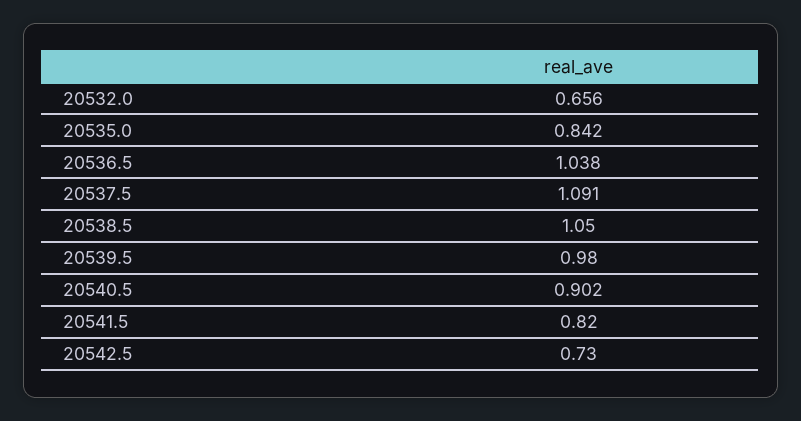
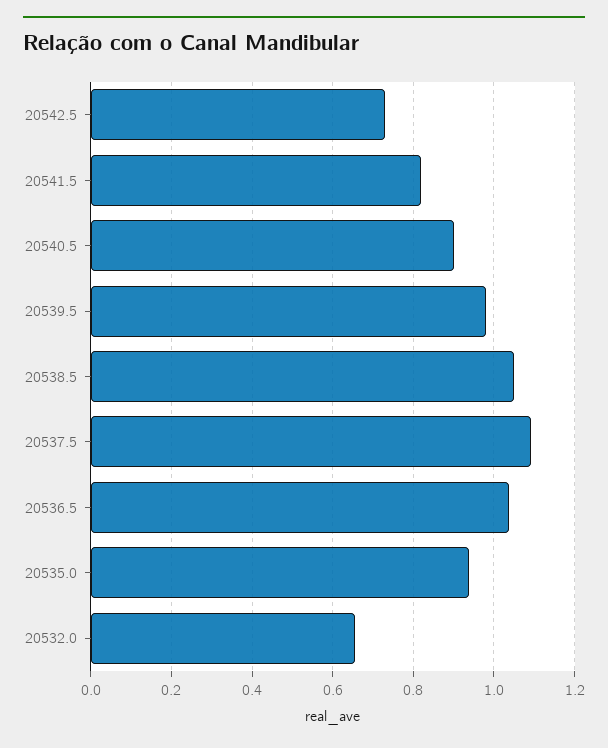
  {
    "20532.0": 0.656,
-   "20535.0": 0.842,
+   "20535.0": 0.94,
    "20536.5": 1.038,
    "20537.5": 1.091,
    "20538.5": 1.05,
    "20539.5": 0.98,
    "20540.5": 0.902,
    "20541.5": 0.82,
    "20542.5": 0.73
  }

